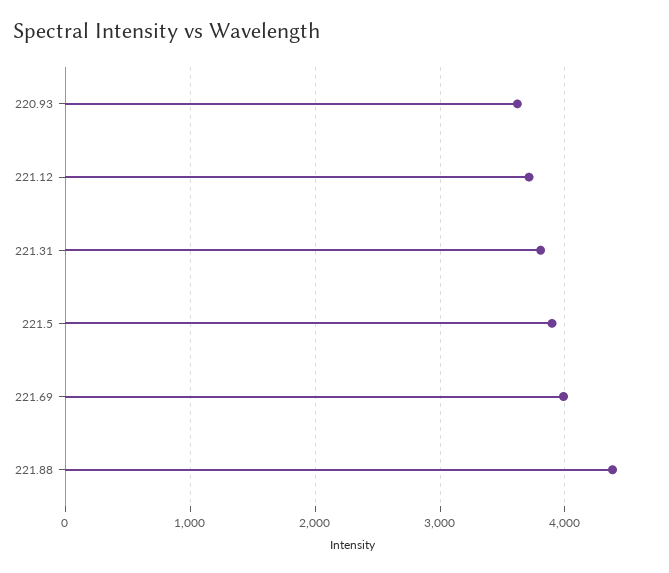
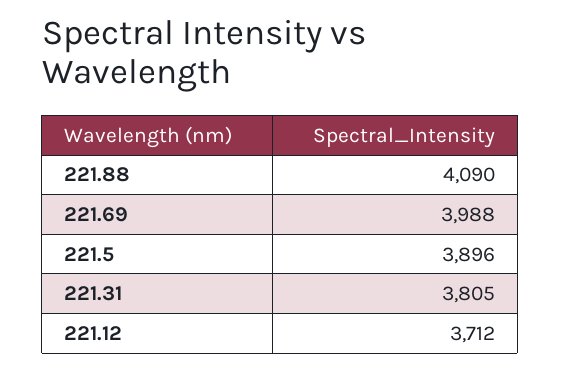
  {
-   "220.93": 3600,
    "221.12": 3712,
    "221.31": 3805,
    "221.5": 3896,
    "221.69": 3988,
-   "221.88": 4400
+   "221.88": 4090
  }

